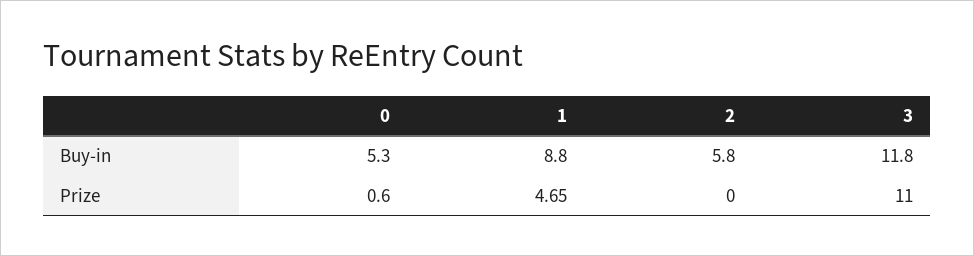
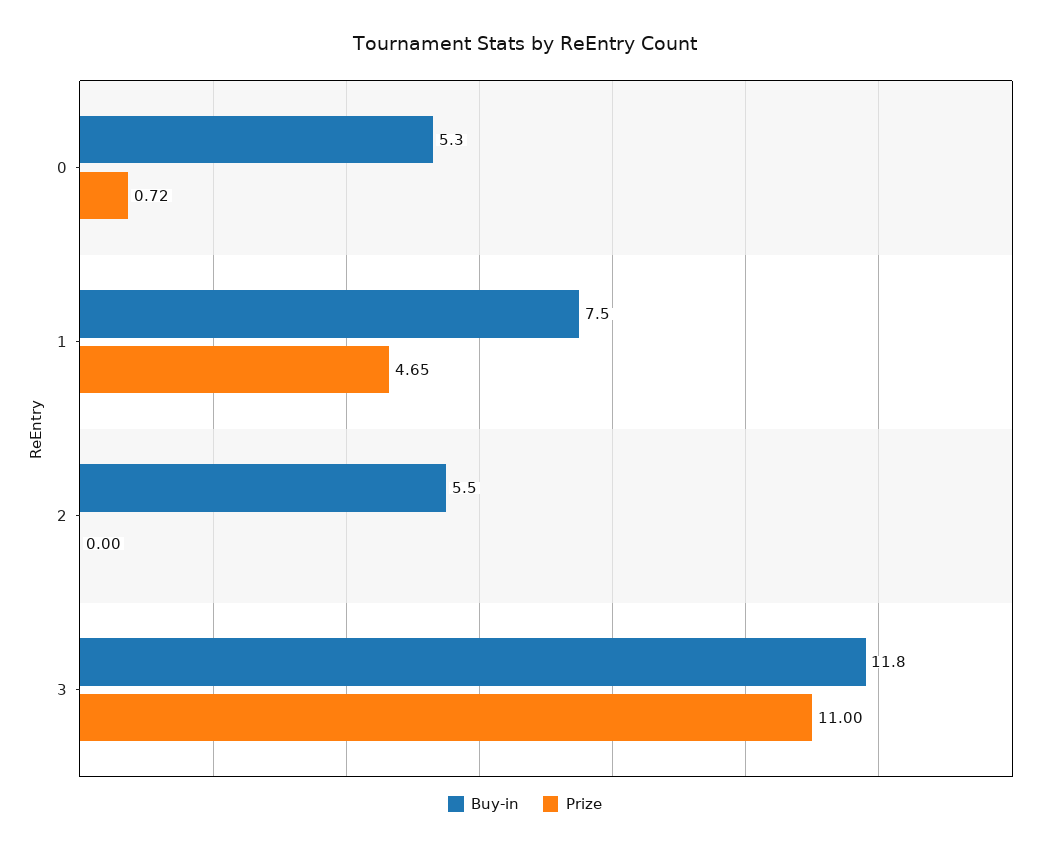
  {
    "Buy-in": {
      "0": 5.3,
-     "1": 8.8,
+     "1": 7.5,
-     "2": 5.8,
+     "2": 5.5,
      "3": 11.8
    },
    "Prize": {
-     "0": 0.6,
+     "0": 0.72,
      "1": 4.65,
      "2": 0,
      "3": 11
    }
  }

